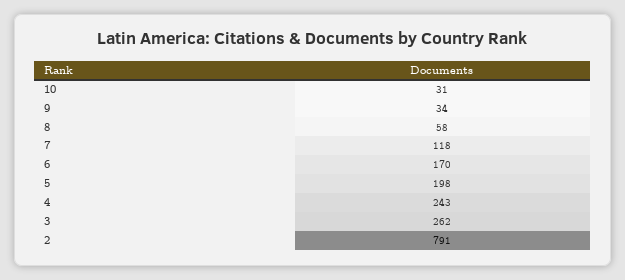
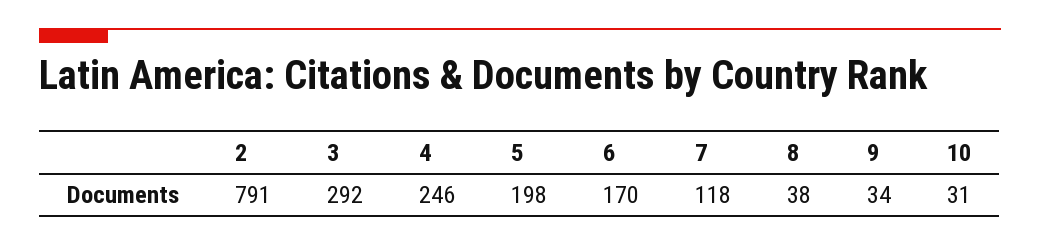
  {
    "10": 31,
    "9": 34,
-   "8": 58,
+   "8": 38,
    "7": 118,
    "6": 170,
    "5": 198,
-   "4": 243,
+   "4": 246,
-   "3": 262,
+   "3": 292,
    "2": 791
  }

